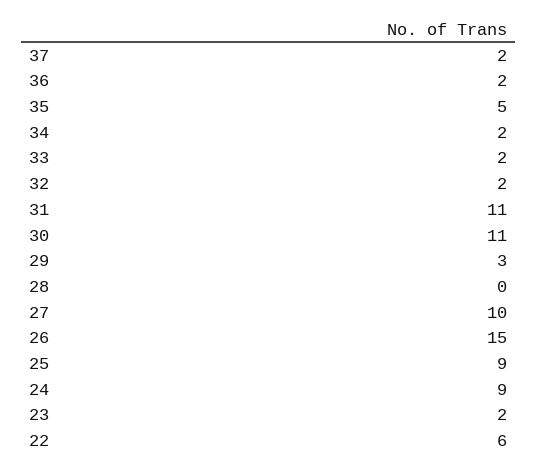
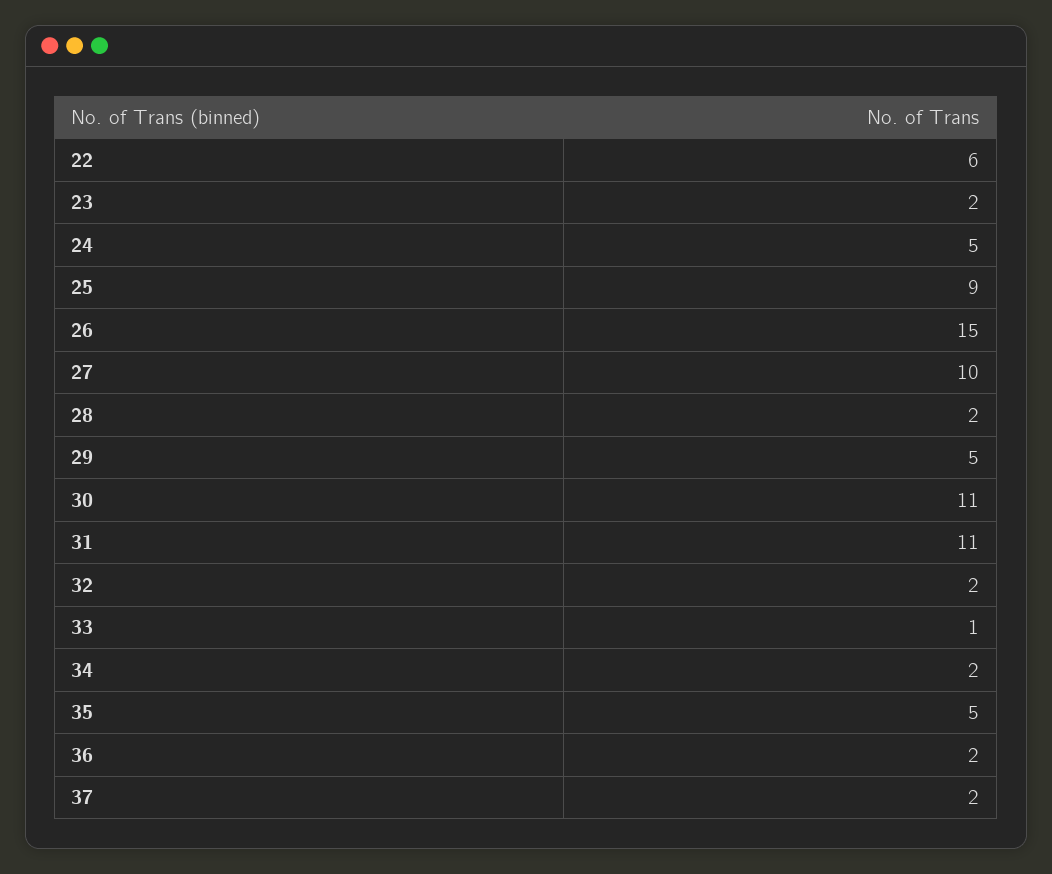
  {
    "37": 2,
    "36": 2,
    "35": 5,
    "34": 2,
-   "33": 2,
+   "33": 1,
    "32": 2,
    "31": 11,
    "30": 11,
-   "29": 3,
+   "29": 5,
-   "28": 0,
+   "28": 2,
    "27": 10,
    "26": 15,
    "25": 9,
-   "24": 9,
+   "24": 5,
    "23": 2,
    "22": 6
  }

